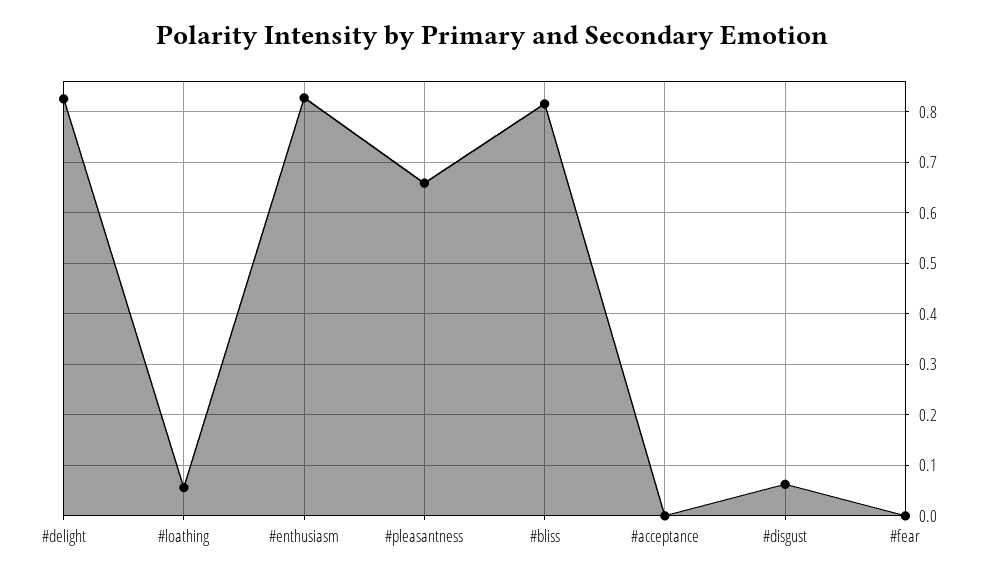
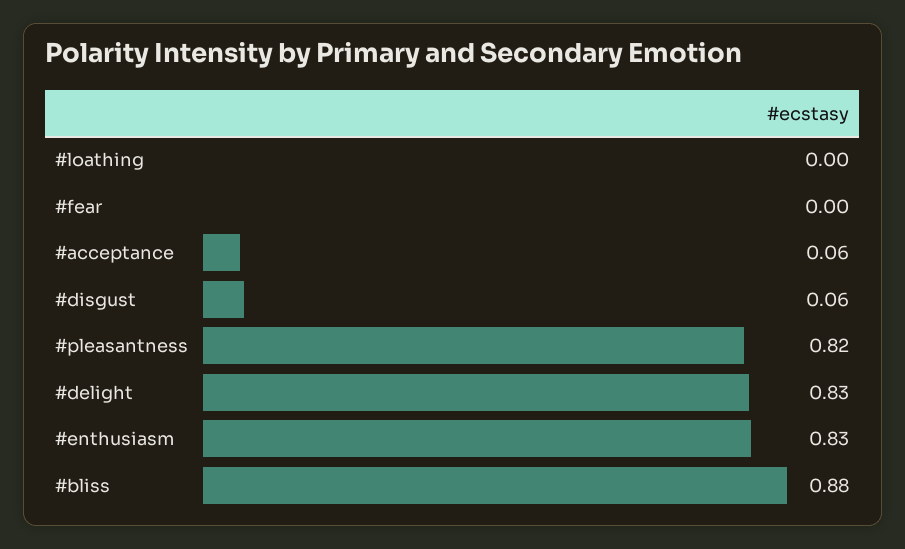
  {
    "#delight": 0.83,
-   "#loathing": 0.06,
+   "#loathing": 0,
    "#enthusiasm": 0.83,
-   "#pleasantness": 0.66,
+   "#pleasantness": 0.82,
-   "#bliss": 0.82,
+   "#bliss": 0.88,
-   "#acceptance": 0,
+   "#acceptance": 0.06,
    "#disgust": 0.06,
    "#fear": 0
  }

